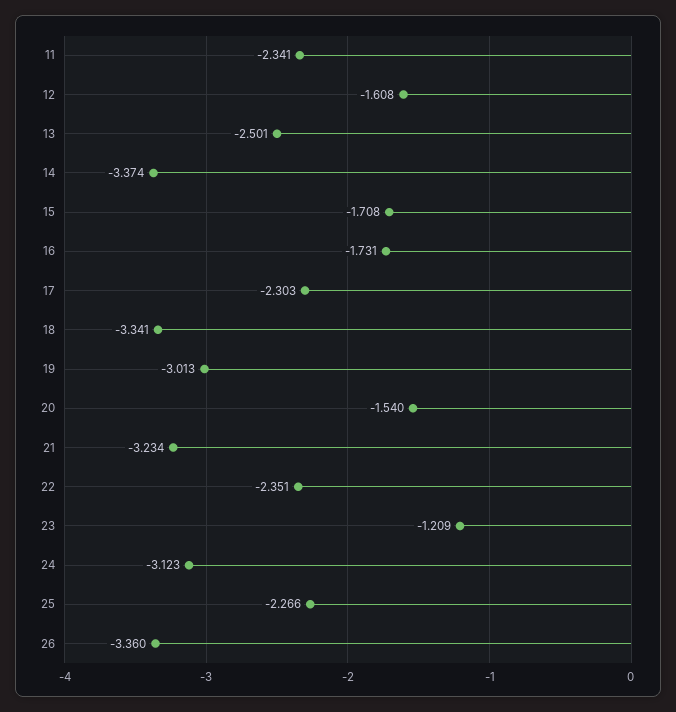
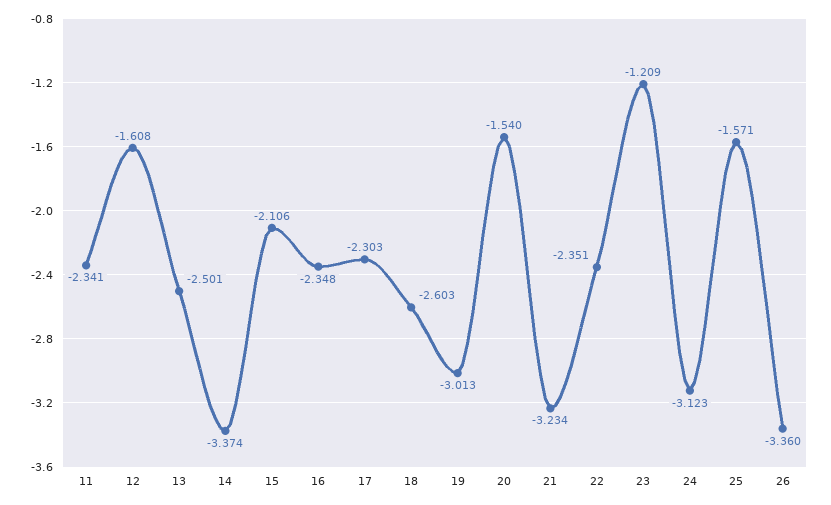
  {
    "11": -2.341,
    "12": -1.608,
    "13": -2.501,
    "14": -3.374,
-   "15": -1.708,
+   "15": -2.106,
-   "16": -1.731,
+   "16": -2.348,
    "17": -2.303,
-   "18": -3.341,
+   "18": -2.603,
    "19": -3.013,
    "20": -1.54,
    "21": -3.234,
    "22": -2.351,
    "23": -1.209,
    "24": -3.123,
-   "25": -2.266,
+   "25": -1.571,
    "26": -3.36
  }

